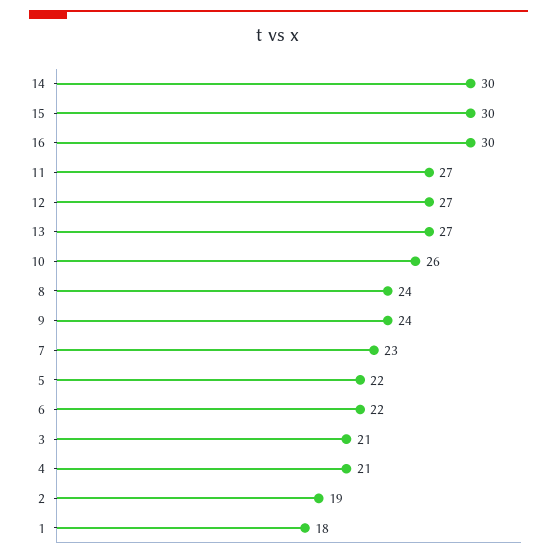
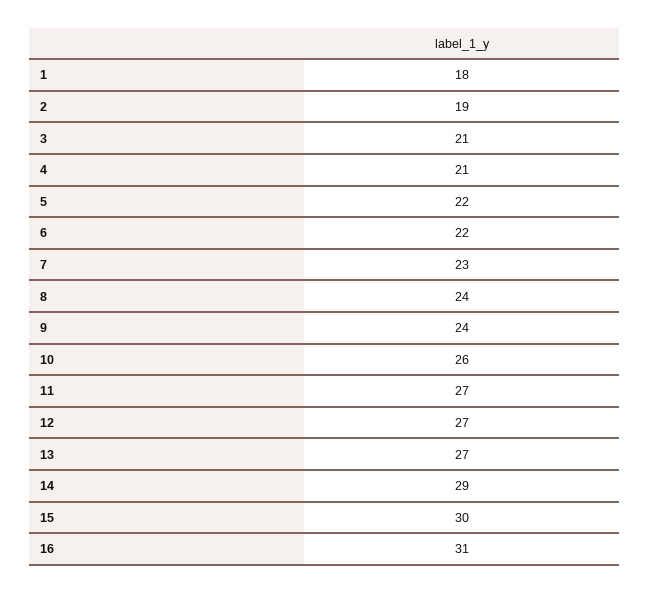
  {
-   "14": 30,
+   "14": 29,
    "15": 30,
-   "16": 30,
+   "16": 31,
    "11": 27,
    "12": 27,
    "13": 27,
    "10": 26,
    "8": 24,
    "9": 24,
    "7": 23,
    "5": 22,
    "6": 22,
    "3": 21,
    "4": 21,
    "2": 19,
    "1": 18
  }

